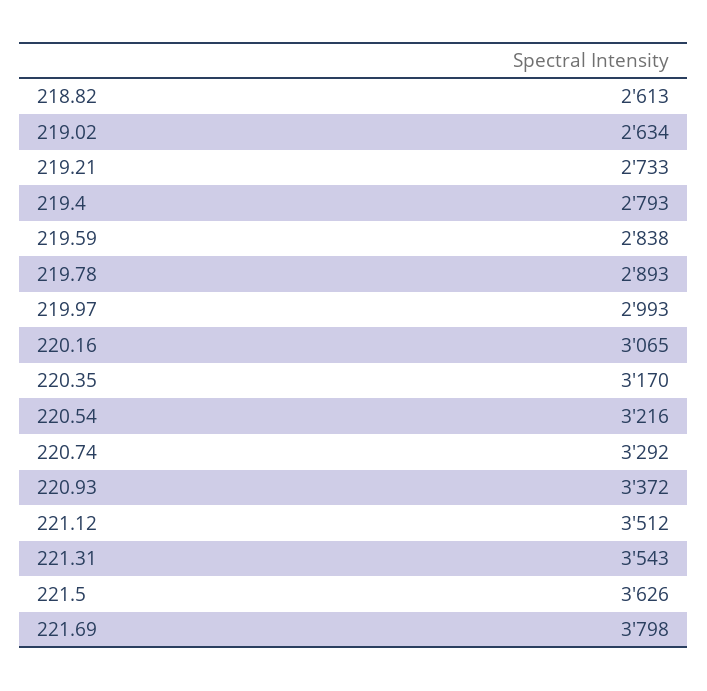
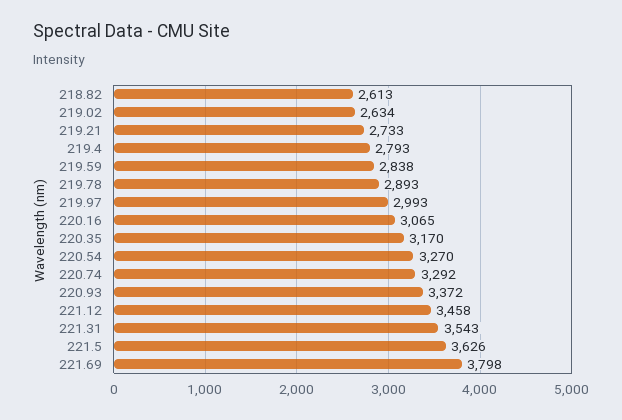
  {
    "218.82": 2613,
    "219.02": 2634,
    "219.21": 2733,
    "219.4": 2793,
    "219.59": 2838,
    "219.78": 2893,
    "219.97": 2993,
    "220.16": 3065,
    "220.35": 3170,
-   "220.54": 3216,
+   "220.54": 3270,
    "220.74": 3292,
    "220.93": 3372,
-   "221.12": 3512,
+   "221.12": 3458,
    "221.31": 3543,
    "221.5": 3626,
    "221.69": 3798
  }

